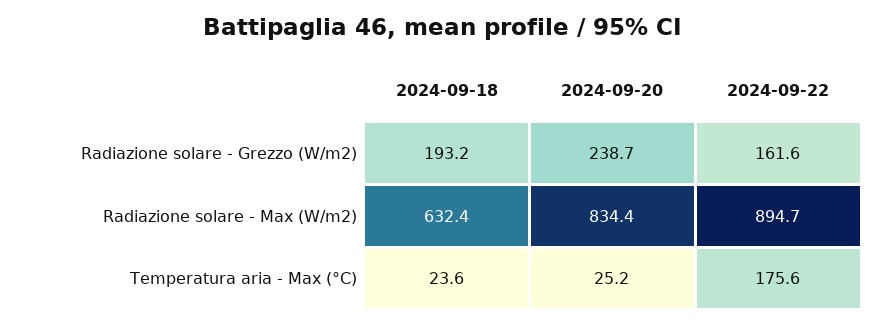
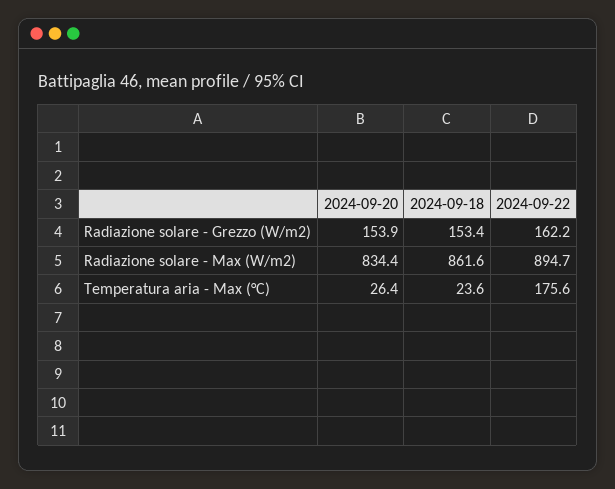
  {
    "2024-09-18": {
-     "Radiazione solare - Grezzo (W/m2)": 193.2,
+     "Radiazione solare - Grezzo (W/m2)": 153.4,
-     "Radiazione solare - Max (W/m2)": 632.4,
+     "Radiazione solare - Max (W/m2)": 861.6,
      "Temperatura aria - Max (°C)": 23.6
    },
    "2024-09-20": {
-     "Radiazione solare - Grezzo (W/m2)": 238.7,
+     "Radiazione solare - Grezzo (W/m2)": 153.9,
      "Radiazione solare - Max (W/m2)": 834.4,
-     "Temperatura aria - Max (°C)": 25.2
+     "Temperatura aria - Max (°C)": 26.4
    },
    "2024-09-22": {
-     "Radiazione solare - Grezzo (W/m2)": 161.6,
+     "Radiazione solare - Grezzo (W/m2)": 162.2,
      "Radiazione solare - Max (W/m2)": 894.7,
      "Temperatura aria - Max (°C)": 175.6
    }
  }

